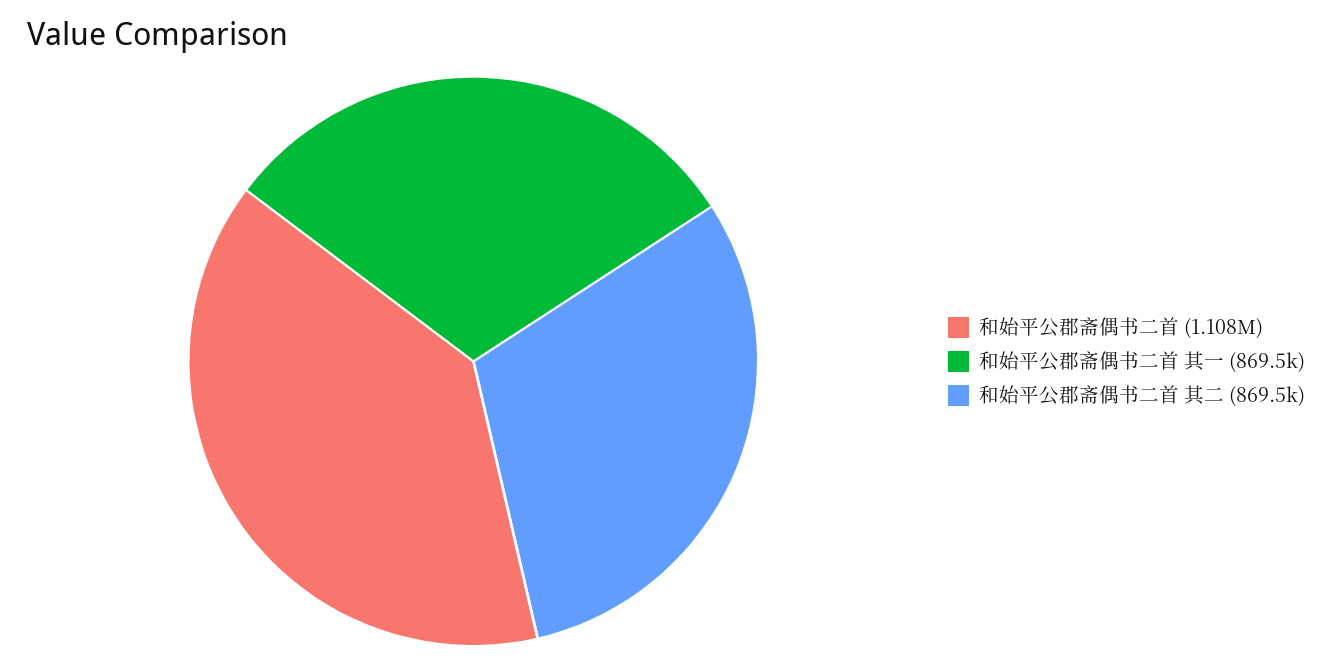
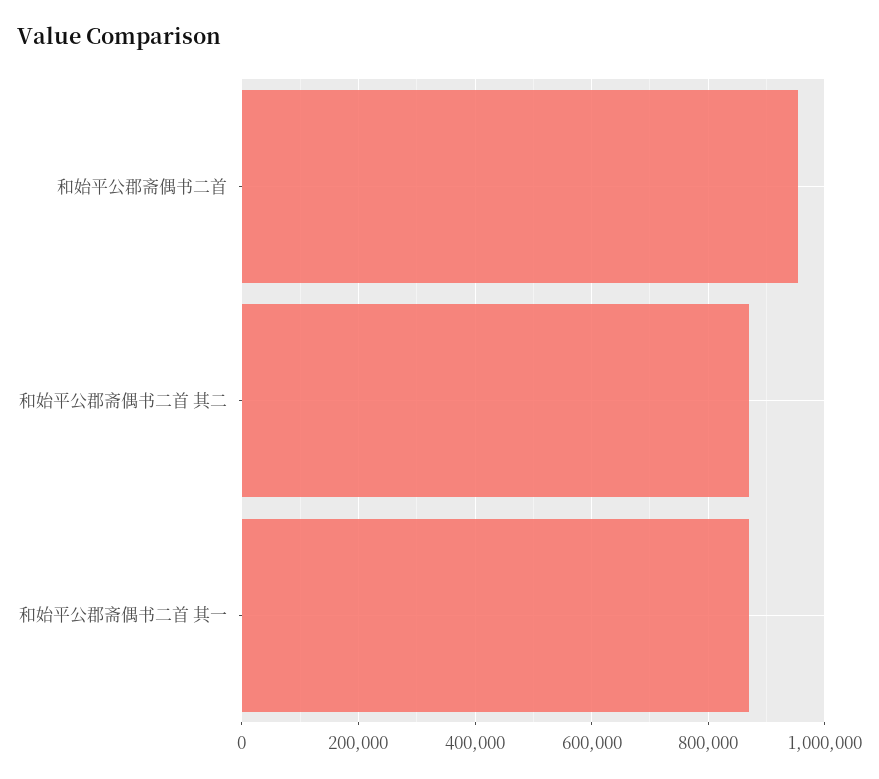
  {
-   "和始平公郡斋偶书二首": 1108000,
+   "和始平公郡斋偶书二首": 960000,
    "和始平公郡斋偶书二首 其一": 869500,
    "和始平公郡斋偶书二首 其二": 869500
  }

